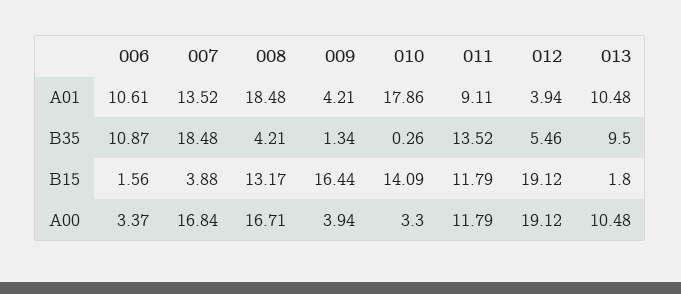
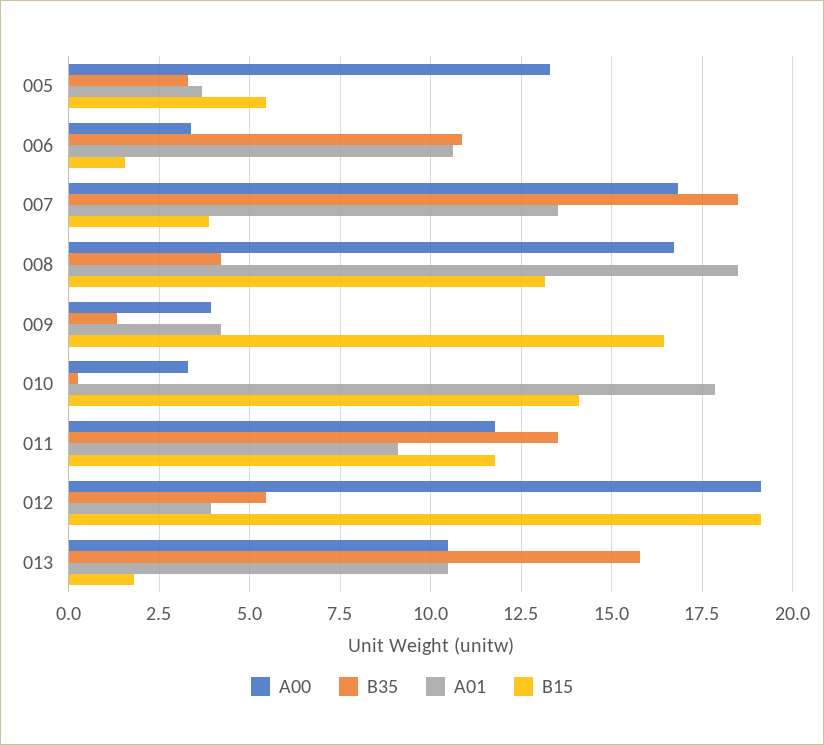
  {
    "A01": {
      "006": 10.61,
      "007": 13.52,
      "008": 18.48,
      "009": 4.21,
      "010": 17.86,
      "011": 9.11,
      "012": 3.94,
-     "013": 10.48
+     "013": 10.48,
+     "005": 3.75
    },
    "B35": {
      "006": 10.87,
      "007": 18.48,
      "008": 4.21,
      "009": 1.34,
      "010": 0.26,
      "011": 13.52,
      "012": 5.46,
-     "013": 9.5
+     "013": 15.75,
+     "005": 3.25
    },
    "B15": {
      "006": 1.56,
      "007": 3.88,
      "008": 13.17,
      "009": 16.44,
      "010": 14.09,
      "011": 11.79,
      "012": 19.12,
-     "013": 1.8
+     "013": 1.8,
+     "005": 5.5
    },
    "A00": {
      "006": 3.37,
      "007": 16.84,
      "008": 16.71,
      "009": 3.94,
      "010": 3.3,
      "011": 11.79,
      "012": 19.12,
-     "013": 10.48
+     "013": 10.48,
+     "005": 13.25
    }
  }

